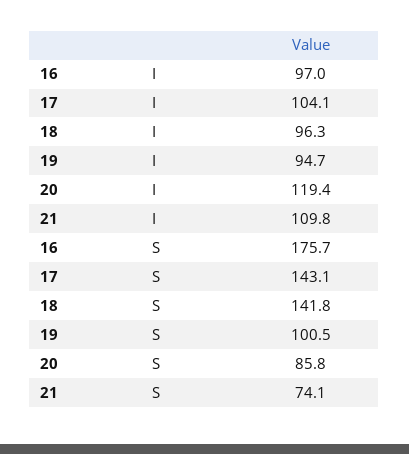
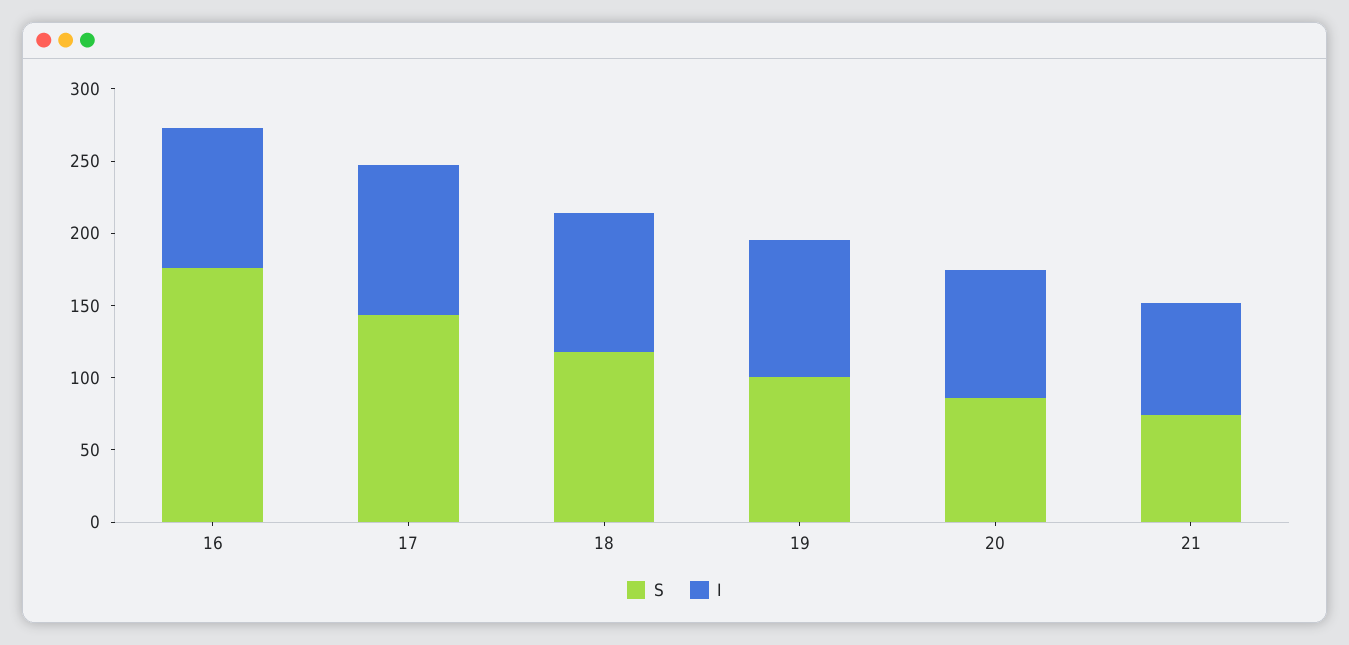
  {
    "I": {
      "16": 97,
      "17": 104.1,
      "18": 96.3,
      "19": 94.7,
-     "20": 119.4,
+     "20": 90,
-     "21": 109.8
+     "21": 80
    },
    "S": {
      "16": 175.7,
      "17": 143.1,
-     "18": 141.8,
+     "18": 120,
      "19": 100.5,
      "20": 85.8,
      "21": 74.1
    }
  }

